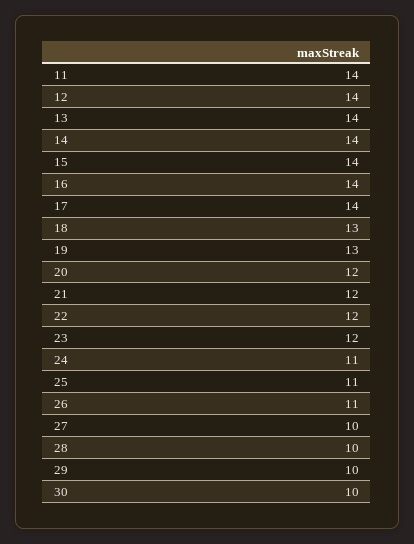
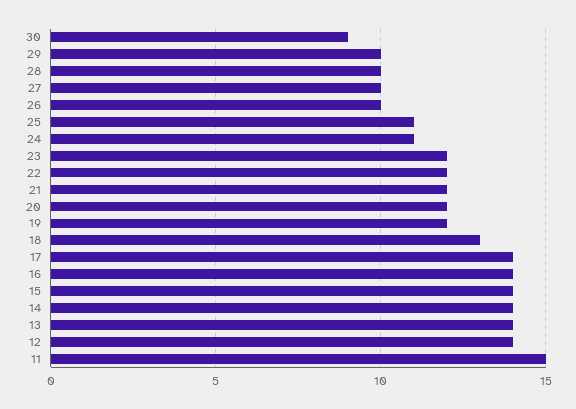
  {
-   "11": 14,
+   "11": 15,
    "12": 14,
    "13": 14,
    "14": 14,
    "15": 14,
    "16": 14,
    "17": 14,
    "18": 13,
-   "19": 13,
+   "19": 12,
    "20": 12,
    "21": 12,
    "22": 12,
    "23": 12,
    "24": 11,
    "25": 11,
-   "26": 11,
+   "26": 10,
    "27": 10,
    "28": 10,
    "29": 10,
-   "30": 10
+   "30": 9
  }

